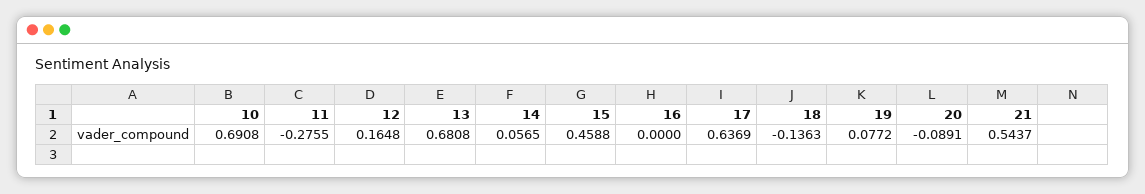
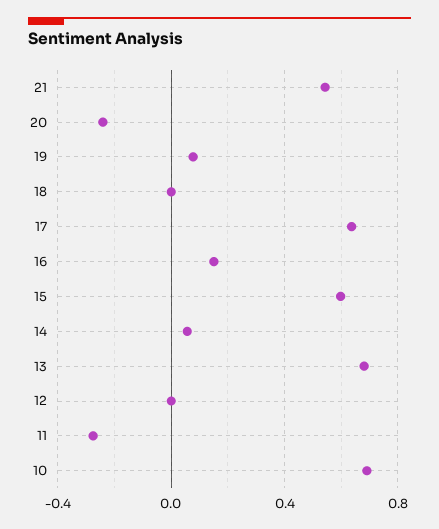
  {
    "10": 0.6908,
    "11": -0.2755,
-   "12": 0.1648,
+   "12": 0,
    "13": 0.6808,
    "14": 0.0565,
-   "15": 0.4588,
+   "15": 0.6,
-   "16": 0,
+   "16": 0.15,
    "17": 0.6369,
-   "18": -0.1363,
+   "18": 0,
    "19": 0.0772,
-   "20": -0.0891,
+   "20": -0.25,
    "21": 0.5437
  }

